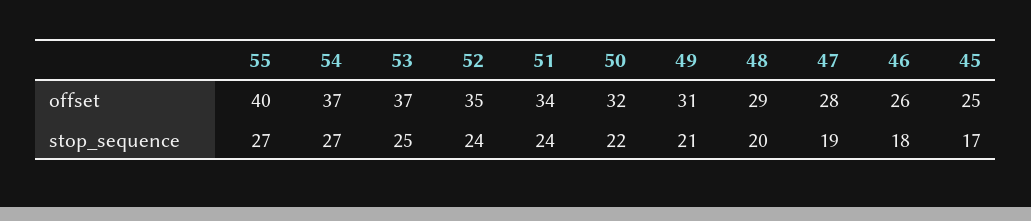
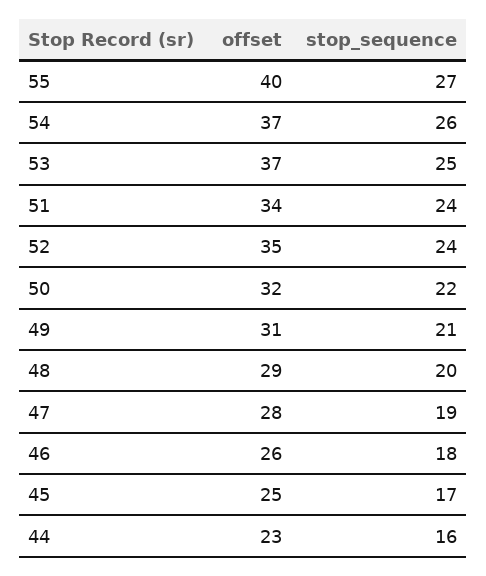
  {
    "55": {
      "offset": 40,
      "stop_sequence": 27
    },
    "54": {
      "offset": 37,
-     "stop_sequence": 27
+     "stop_sequence": 26
    },
    "53": {
      "offset": 37,
      "stop_sequence": 25
    },
    "52": {
      "offset": 35,
      "stop_sequence": 24
    },
    "51": {
      "offset": 34,
      "stop_sequence": 24
    },
    "50": {
      "offset": 32,
      "stop_sequence": 22
    },
    "49": {
      "offset": 31,
      "stop_sequence": 21
    },
    "48": {
      "offset": 29,
      "stop_sequence": 20
    },
    "47": {
      "offset": 28,
      "stop_sequence": 19
    },
    "46": {
      "offset": 26,
      "stop_sequence": 18
    },
    "45": {
      "offset": 25,
      "stop_sequence": 17
-   }
+   },
+   "44": {
+     "offset": 23,
+     "stop_sequence": 16
+   }
  }

